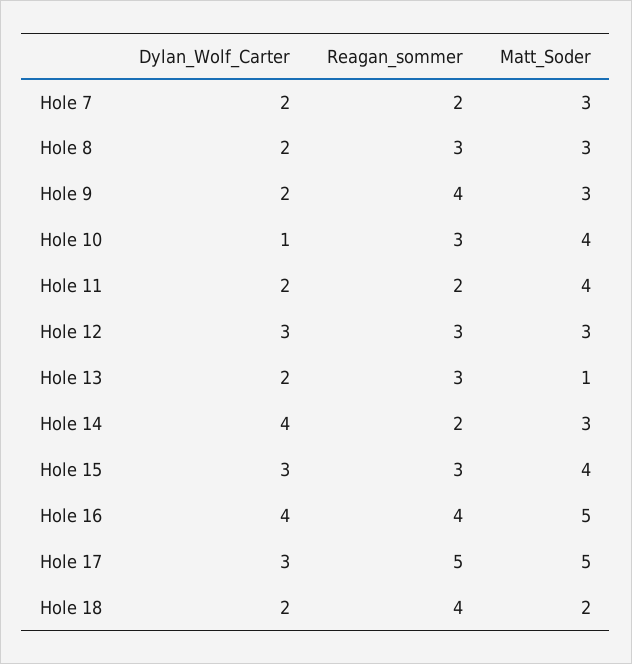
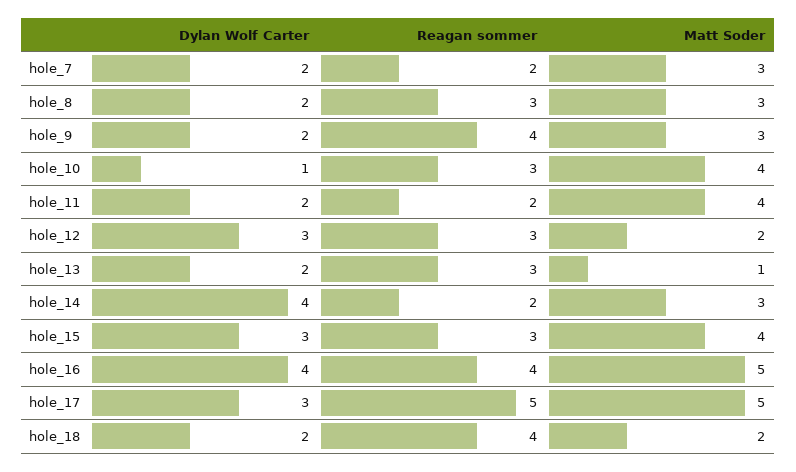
  {
    "Dylan_Wolf_Carter": {
      "Hole 7": 2,
      "Hole 8": 2,
      "Hole 9": 2,
      "Hole 10": 1,
      "Hole 11": 2,
      "Hole 12": 3,
      "Hole 13": 2,
      "Hole 14": 4,
      "Hole 15": 3,
      "Hole 16": 4,
      "Hole 17": 3,
      "Hole 18": 2
    },
    "Reagan_sommer": {
      "Hole 7": 2,
      "Hole 8": 3,
      "Hole 9": 4,
      "Hole 10": 3,
      "Hole 11": 2,
      "Hole 12": 3,
      "Hole 13": 3,
      "Hole 14": 2,
      "Hole 15": 3,
      "Hole 16": 4,
      "Hole 17": 5,
      "Hole 18": 4
    },
    "Matt_Soder": {
      "Hole 7": 3,
      "Hole 8": 3,
      "Hole 9": 3,
      "Hole 10": 4,
      "Hole 11": 4,
-     "Hole 12": 3,
+     "Hole 12": 2,
      "Hole 13": 1,
      "Hole 14": 3,
      "Hole 15": 4,
      "Hole 16": 5,
      "Hole 17": 5,
      "Hole 18": 2
    }
  }

